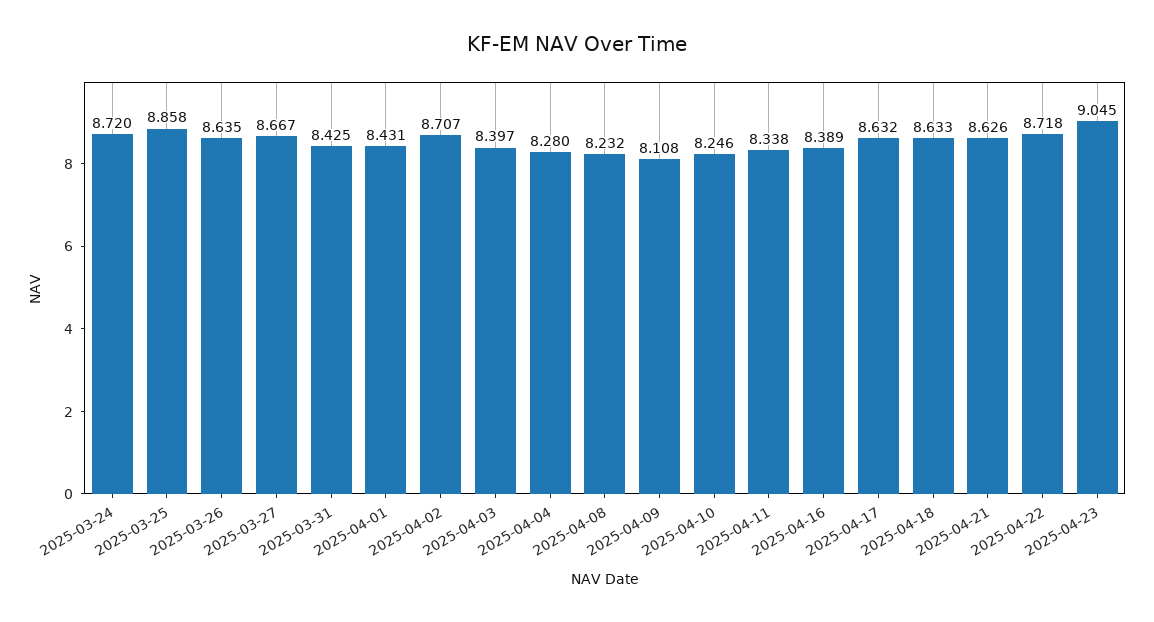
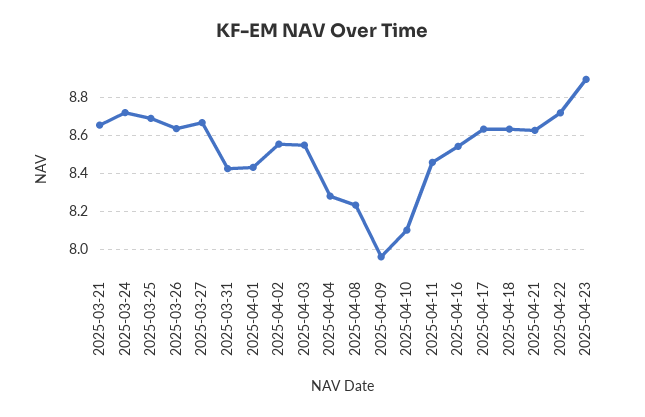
  {
    "2025-03-24": 8.72,
-   "2025-03-25": 8.858,
+   "2025-03-25": 8.7,
    "2025-03-26": 8.635,
    "2025-03-27": 8.667,
    "2025-03-31": 8.425,
    "2025-04-01": 8.431,
-   "2025-04-02": 8.707,
+   "2025-04-02": 8.55,
-   "2025-04-03": 8.397,
+   "2025-04-03": 8.55,
    "2025-04-04": 8.28,
    "2025-04-08": 8.232,
-   "2025-04-09": 8.108,
+   "2025-04-09": 7.95,
-   "2025-04-10": 8.246,
+   "2025-04-10": 8.1,
-   "2025-04-11": 8.338,
+   "2025-04-11": 8.45,
-   "2025-04-16": 8.389,
+   "2025-04-16": 8.55,
    "2025-04-17": 8.632,
    "2025-04-18": 8.633,
    "2025-04-21": 8.626,
    "2025-04-22": 8.718,
-   "2025-04-23": 9.045
+   "2025-04-23": 8.9,
+   "2025-03-21": 8.65
  }

